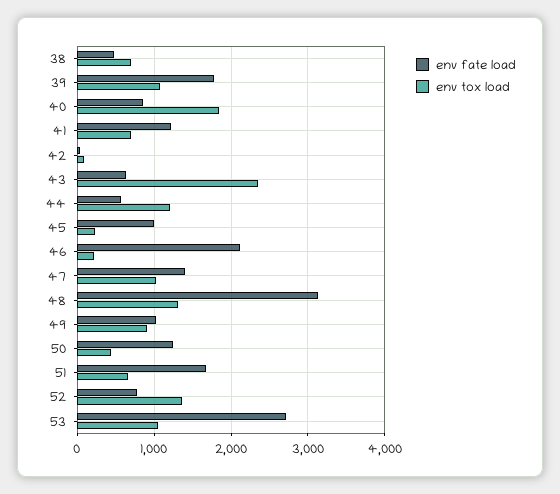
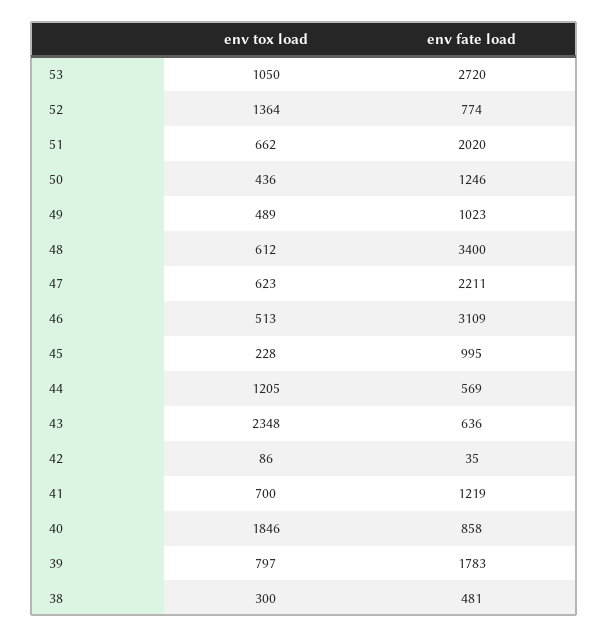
  {
    "env fate load": {
      "38": 481,
      "39": 1783,
      "40": 858,
      "41": 1219,
      "42": 35,
      "43": 636,
      "44": 569,
      "45": 995,
-     "46": 2100,
+     "46": 3109,
-     "47": 1400,
+     "47": 2211,
-     "48": 3100,
+     "48": 3400,
      "49": 1023,
      "50": 1246,
-     "51": 1700,
+     "51": 2020,
      "52": 774,
      "53": 2720
    },
    "env tox load": {
-     "38": 700,
+     "38": 300,
-     "39": 1100,
+     "39": 797,
      "40": 1846,
      "41": 700,
      "42": 86,
      "43": 2348,
      "44": 1205,
      "45": 228,
-     "46": 200,
+     "46": 513,
-     "47": 1000,
+     "47": 623,
-     "48": 1300,
+     "48": 612,
-     "49": 900,
+     "49": 489,
      "50": 436,
      "51": 662,
      "52": 1364,
      "53": 1050
    }
  }

